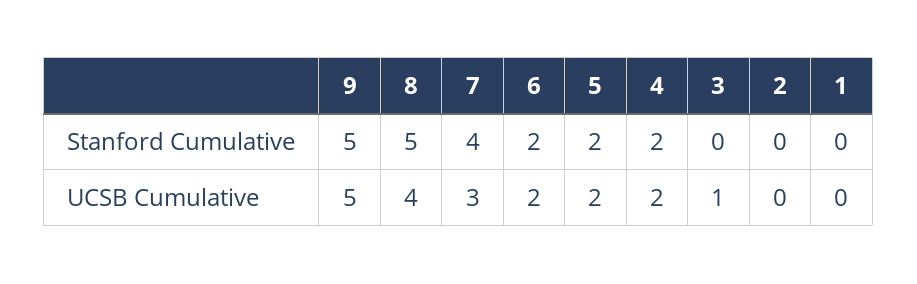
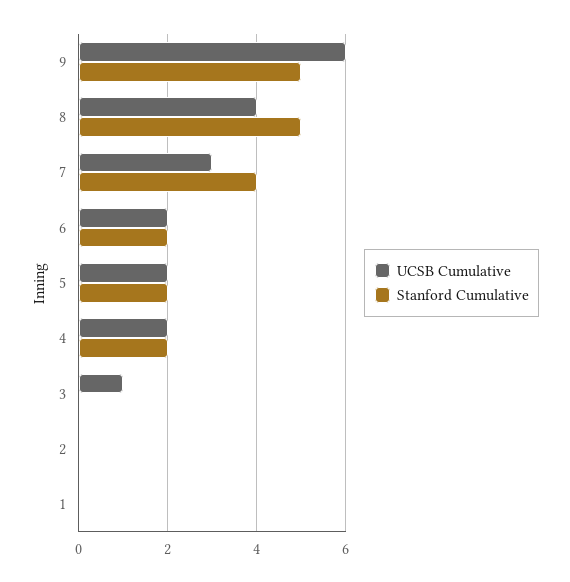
  {
    "Stanford Cumulative": {
      "9": 5,
      "8": 5,
      "7": 4,
      "6": 2,
      "5": 2,
      "4": 2,
      "3": 0,
      "2": 0,
      "1": 0
    },
    "UCSB Cumulative": {
-     "9": 5,
+     "9": 6,
      "8": 4,
      "7": 3,
      "6": 2,
      "5": 2,
      "4": 2,
      "3": 1,
      "2": 0,
      "1": 0
    }
  }

